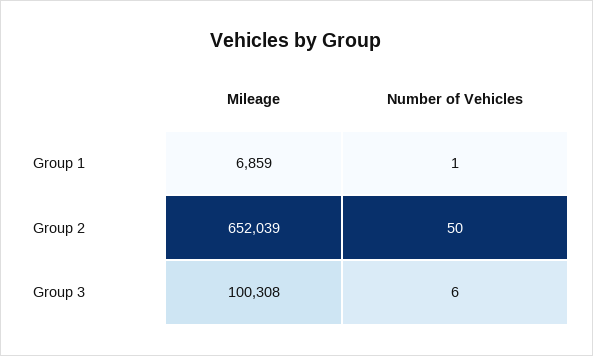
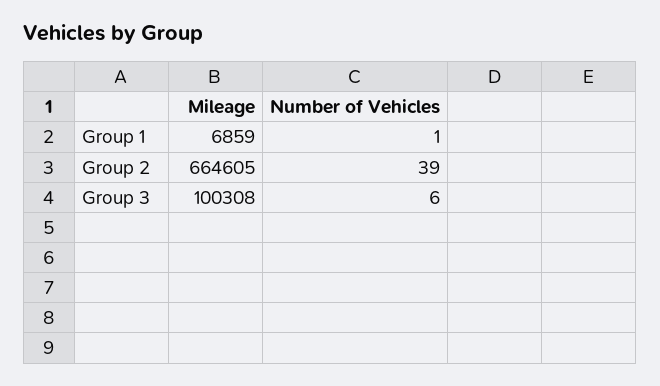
  {
    "Mileage": {
      "Group 1": 6859,
-     "Group 2": 652039,
+     "Group 2": 664605,
      "Group 3": 100308
    },
    "Number of Vehicles": {
      "Group 1": 1,
-     "Group 2": 50,
+     "Group 2": 39,
      "Group 3": 6
    }
  }

